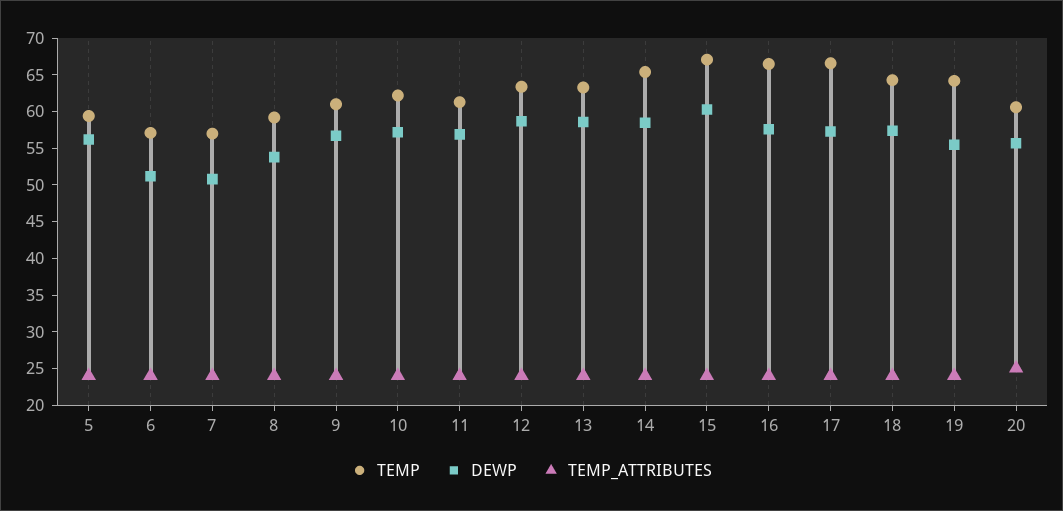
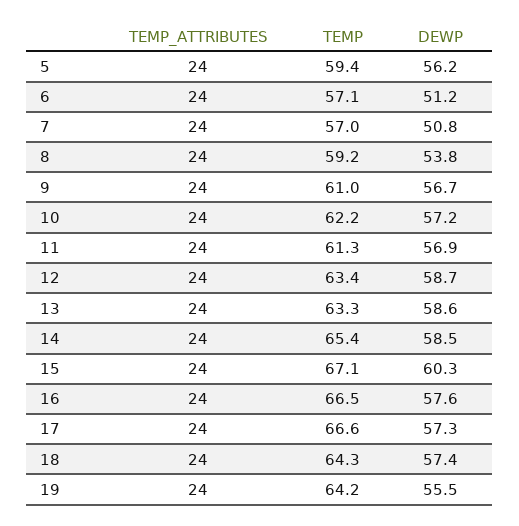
  {
    "TEMP": {
      "5": 59.4,
      "6": 57.1,
      "7": 57,
      "8": 59.2,
      "9": 61,
      "10": 62.2,
      "11": 61.3,
      "12": 63.4,
      "13": 63.3,
      "14": 65.4,
      "15": 67.1,
      "16": 66.5,
      "17": 66.6,
      "18": 64.3,
-     "19": 64.2,
+     "19": 64.2
-     "20": 60
    },
    "DEWP": {
      "5": 56.2,
      "6": 51.2,
      "7": 50.8,
      "8": 53.8,
      "9": 56.7,
      "10": 57.2,
      "11": 56.9,
      "12": 58.7,
      "13": 58.6,
      "14": 58.5,
      "15": 60.3,
      "16": 57.6,
      "17": 57.3,
      "18": 57.4,
-     "19": 55.5,
+     "19": 55.5
-     "20": 55
    },
    "TEMP_ATTRIBUTES": {
      "5": 24,
      "6": 24,
      "7": 24,
      "8": 24,
      "9": 24,
      "10": 24,
      "11": 24,
      "12": 24,
      "13": 24,
      "14": 24,
      "15": 24,
      "16": 24,
      "17": 24,
      "18": 24,
-     "19": 24,
+     "19": 24
-     "20": 25
    }
  }

